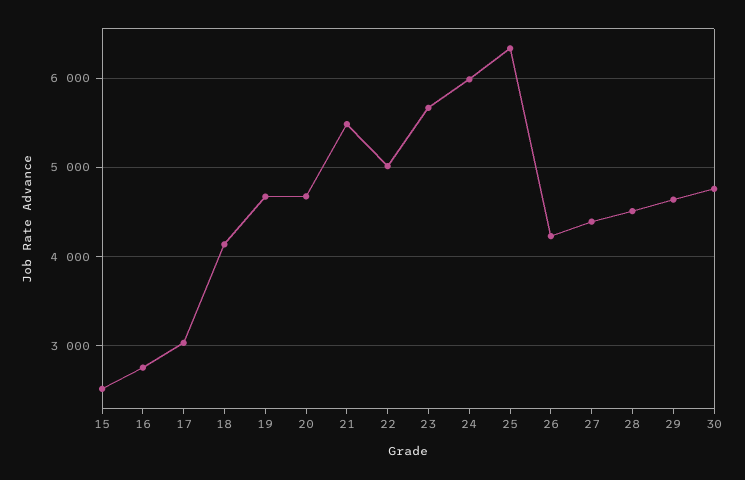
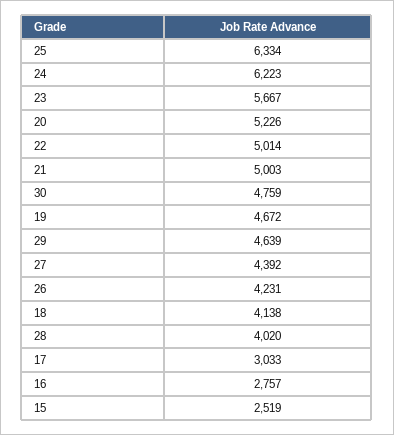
  {
    "15": 2519,
    "16": 2757,
    "17": 3033,
    "18": 4138,
    "19": 4672,
-   "20": 4700,
+   "20": 5226,
-   "21": 5500,
+   "21": 5003,
    "22": 5014,
    "23": 5667,
-   "24": 6000,
+   "24": 6223,
    "25": 6334,
    "26": 4231,
    "27": 4392,
-   "28": 4500,
+   "28": 4020,
    "29": 4639,
    "30": 4759
  }

